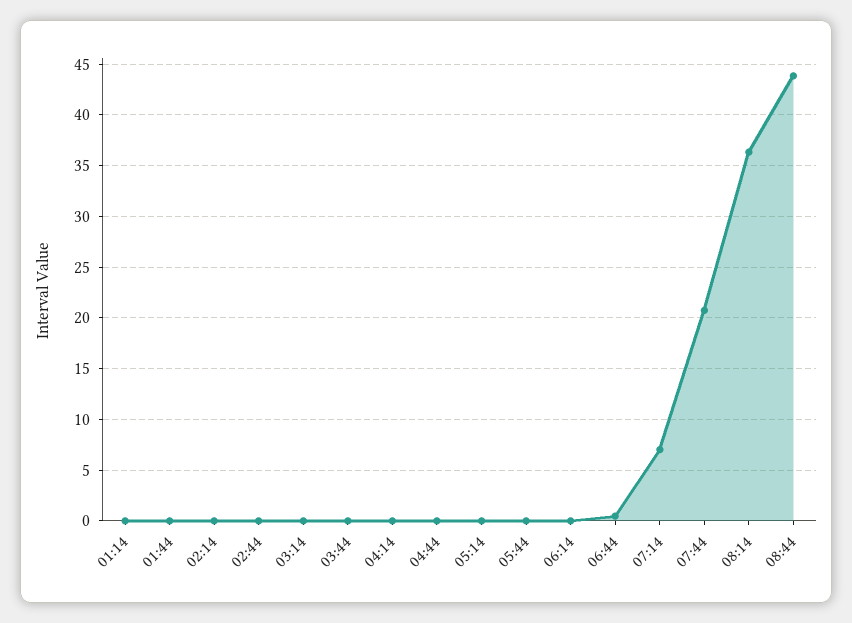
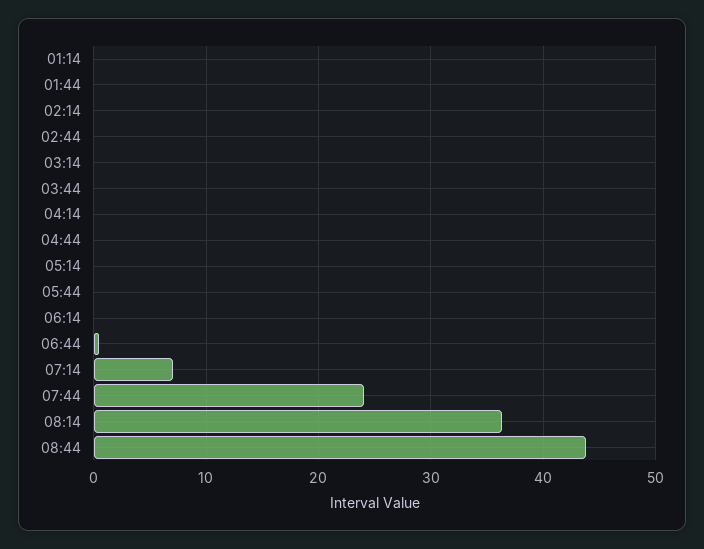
  {
    "01:14": 0,
    "01:44": 0,
    "02:14": 0,
    "02:44": 0,
    "03:14": 0,
    "03:44": 0,
    "04:14": 0,
    "04:44": 0,
    "05:14": 0,
    "05:44": 0,
    "06:14": 0,
    "06:44": 0,
    "07:14": 7,
-   "07:44": 21,
+   "07:44": 24,
    "08:14": 36,
    "08:44": 44
  }

